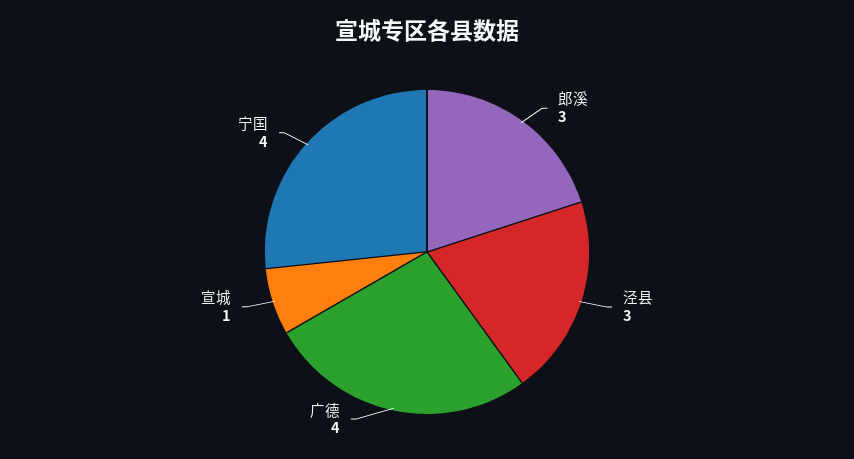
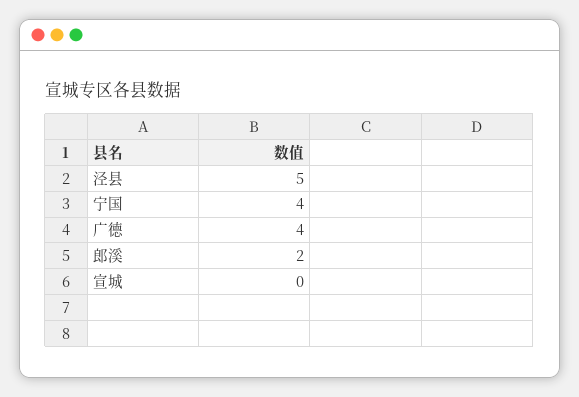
  {
-   "郎溪": 3,
+   "郎溪": 2,
-   "泾县": 3,
+   "泾县": 5,
    "广德": 4,
-   "宣城": 1,
+   "宣城": 0,
    "宁国": 4
  }

